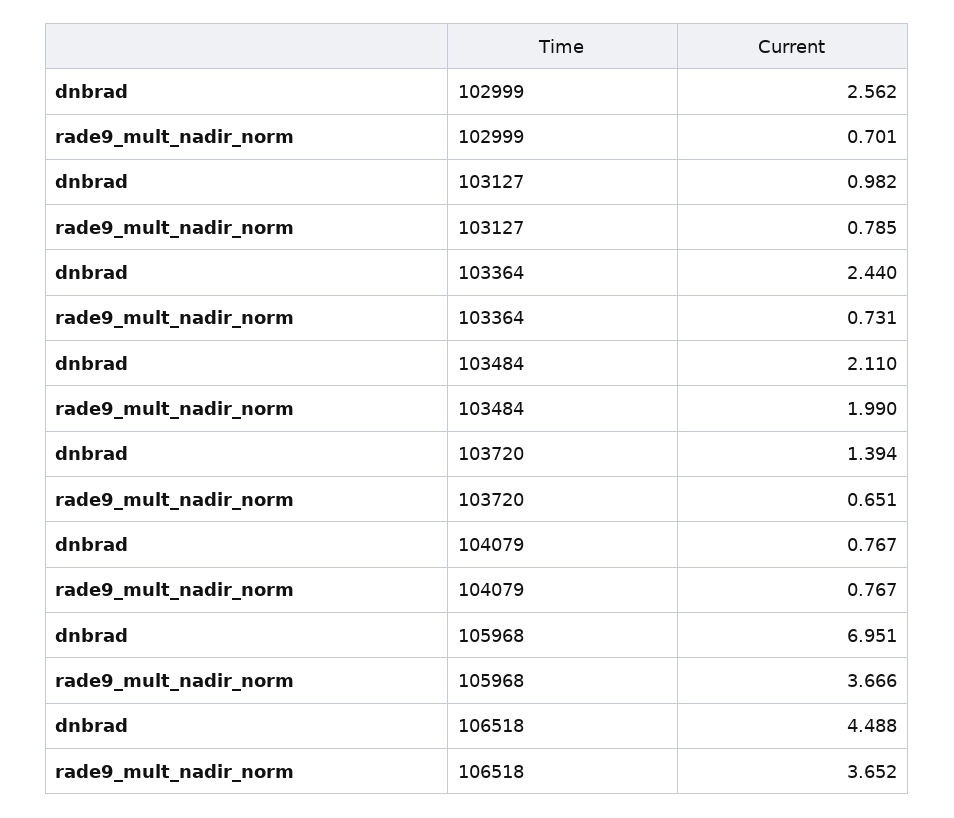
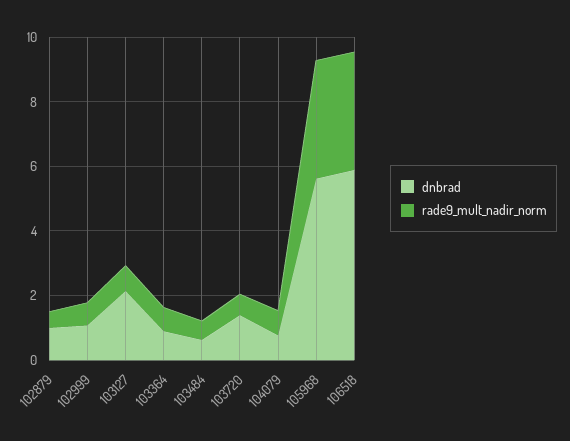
  {
    "dnbrad": {
-     "102999": 2.562,
+     "102999": 1,
-     "103127": 0.982,
+     "103127": 2,
-     "103364": 2.44,
+     "103364": 1,
-     "103484": 2.11,
+     "103484": 0.5,
      "103720": 1.394,
      "104079": 0.767,
-     "105968": 6.951,
+     "105968": 5.5,
-     "106518": 4.488
+     "106518": 6,
+     "102879": 1
    },
    "rade9_mult_nadir_norm": {
      "102999": 0.701,
      "103127": 0.785,
      "103364": 0.731,
-     "103484": 1.99,
+     "103484": 0.5,
      "103720": 0.651,
      "104079": 0.767,
      "105968": 3.666,
-     "106518": 3.652
+     "106518": 3.652,
+     "102879": 0.5
    }
  }

